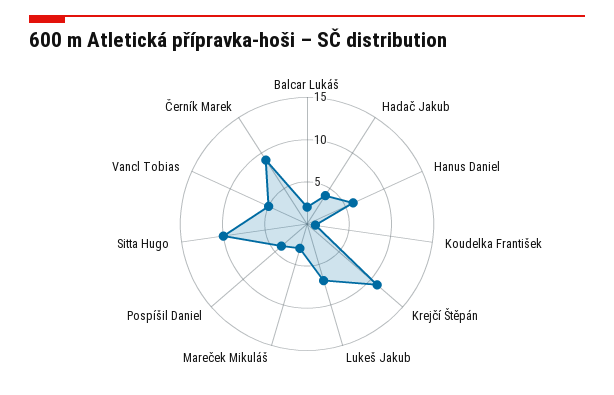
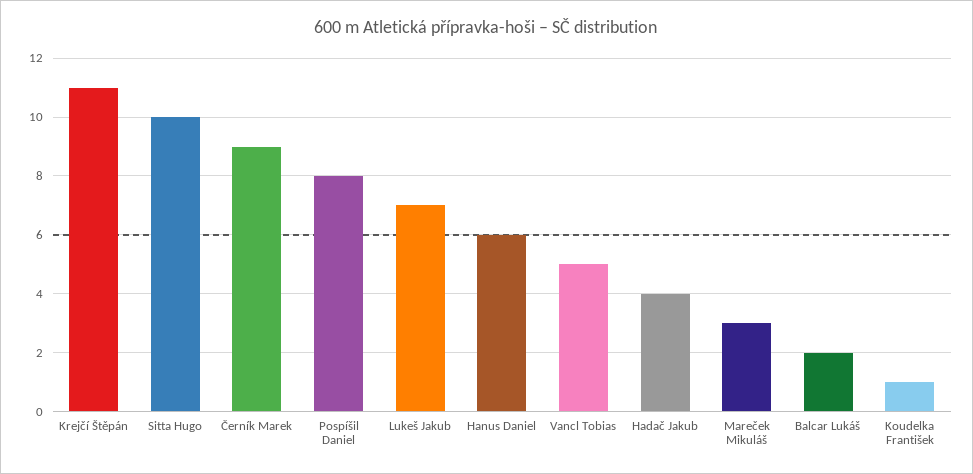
  {
    "Balcar Lukáš": 2,
    "Hadač Jakub": 4,
    "Hanus Daniel": 6,
    "Koudelka František": 1,
    "Krejčí Štěpán": 11,
    "Lukeš Jakub": 7,
    "Mareček Mikuláš": 3,
-   "Pospíšil Daniel": 4,
+   "Pospíšil Daniel": 8,
    "Sitta Hugo": 10,
    "Vancl Tobias": 5,
    "Černík Marek": 9
  }

